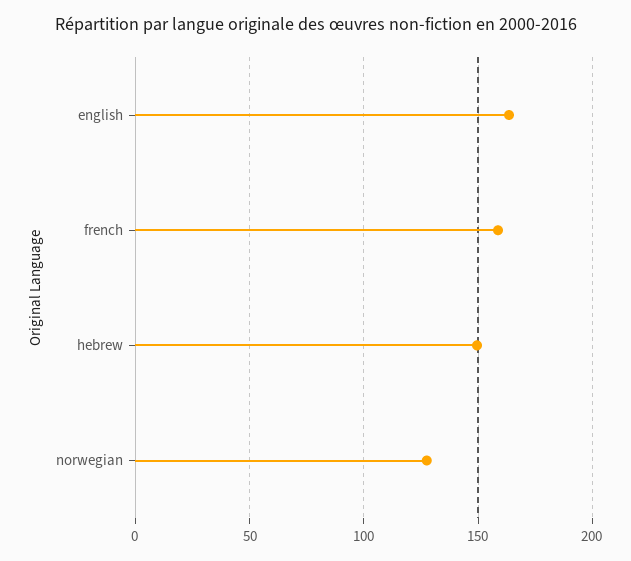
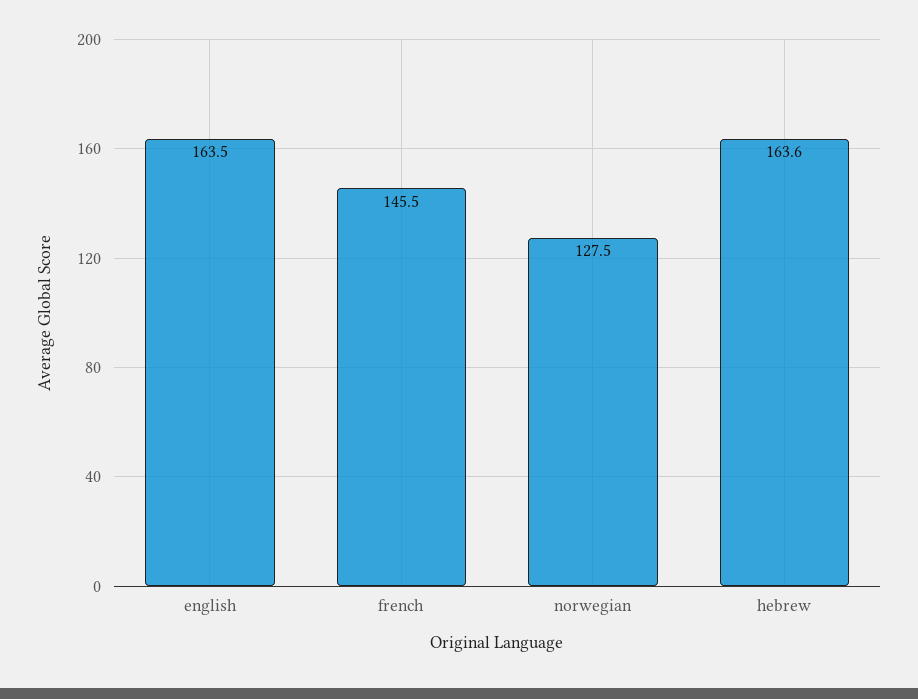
  {
    "english": 163.5,
-   "french": 160,
+   "french": 145.5,
-   "hebrew": 150,
+   "hebrew": 163.6,
    "norwegian": 127.5
  }

